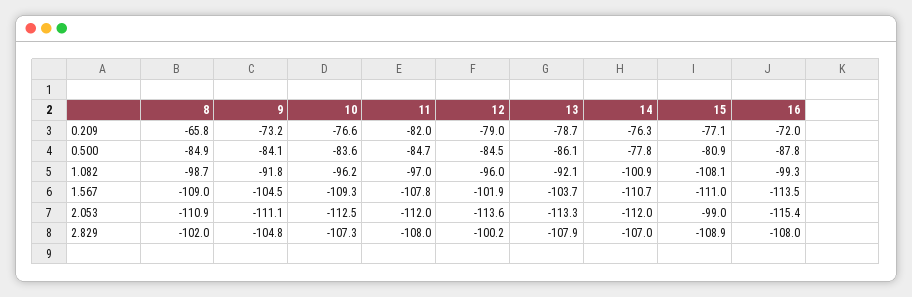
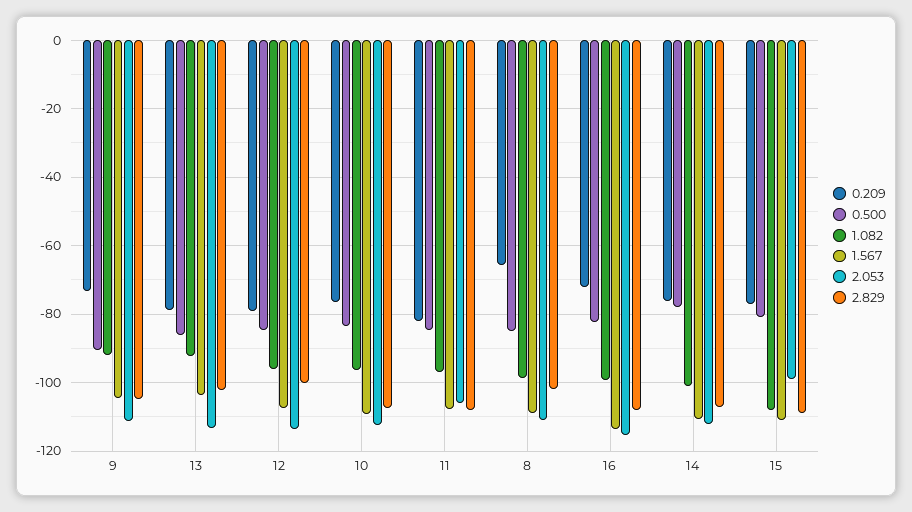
  {
    "0.209": {
      "8": -65.8,
      "9": -73.2,
      "10": -76.6,
      "11": -82,
      "12": -79,
      "13": -78.7,
      "14": -76.3,
      "15": -77.1,
      "16": -72
    },
    "0.500": {
      "8": -84.9,
-     "9": -84.1,
+     "9": -90,
      "10": -83.6,
      "11": -84.7,
      "12": -84.5,
      "13": -86.1,
      "14": -77.8,
      "15": -80.9,
-     "16": -87.8
+     "16": -82
    },
    "1.082": {
      "8": -98.7,
      "9": -91.8,
      "10": -96.2,
      "11": -97,
      "12": -96,
      "13": -92.1,
      "14": -100.9,
      "15": -108.1,
      "16": -99.3
    },
    "1.567": {
      "8": -109,
      "9": -104.5,
      "10": -109.3,
      "11": -107.8,
-     "12": -101.9,
+     "12": -108,
      "13": -103.7,
      "14": -110.7,
      "15": -111,
      "16": -113.5
    },
    "2.053": {
      "8": -110.9,
      "9": -111.1,
      "10": -112.5,
-     "11": -112,
+     "11": -106,
      "12": -113.6,
      "13": -113.3,
      "14": -112,
      "15": -99,
      "16": -115.4
    },
    "2.829": {
      "8": -102,
      "9": -104.8,
      "10": -107.3,
      "11": -108,
      "12": -100.2,
-     "13": -107.9,
+     "13": -102,
      "14": -107,
      "15": -108.9,
      "16": -108
    }
  }

